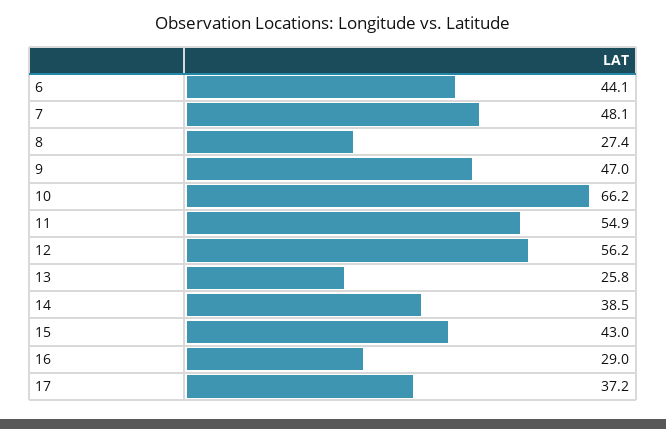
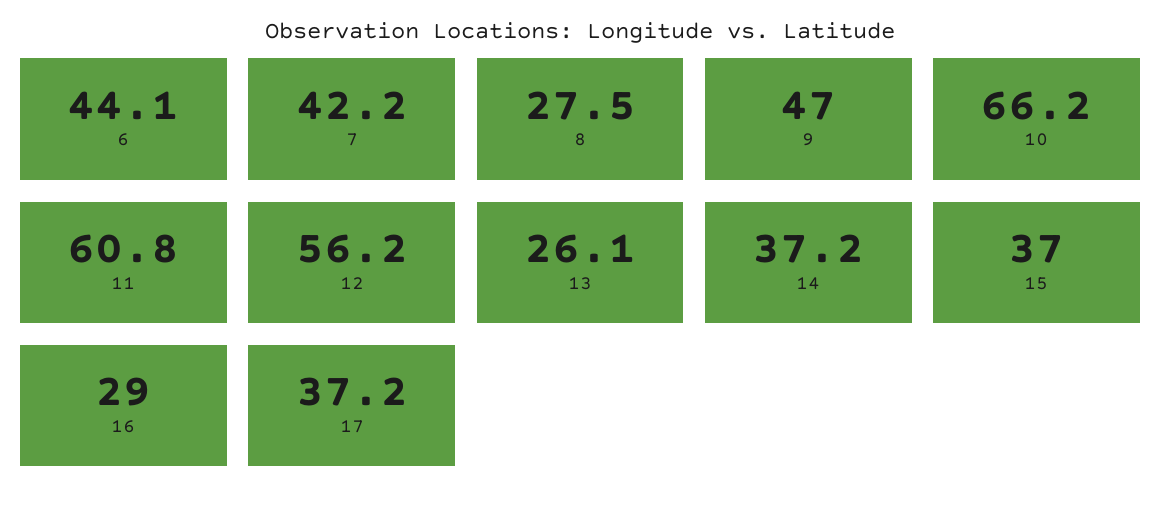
  {
    "6": 44.1,
-   "7": 48.1,
+   "7": 42.2,
-   "8": 27.4,
+   "8": 27.5,
    "9": 47,
    "10": 66.2,
-   "11": 54.9,
+   "11": 60.8,
    "12": 56.2,
-   "13": 25.8,
+   "13": 26.1,
-   "14": 38.5,
+   "14": 37.2,
-   "15": 43,
+   "15": 37,
    "16": 29,
    "17": 37.2
  }

